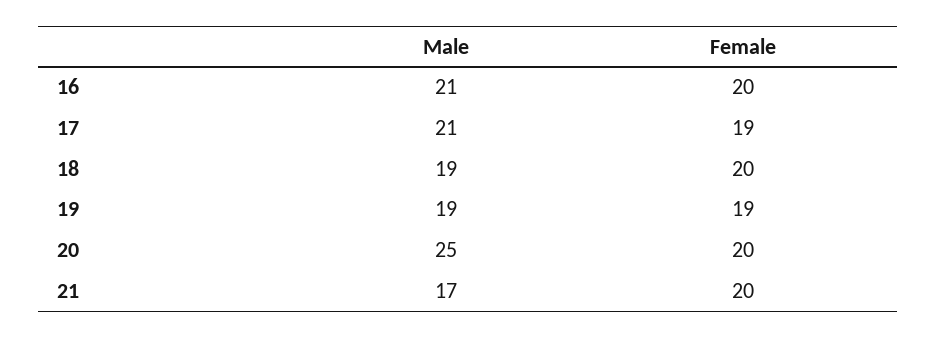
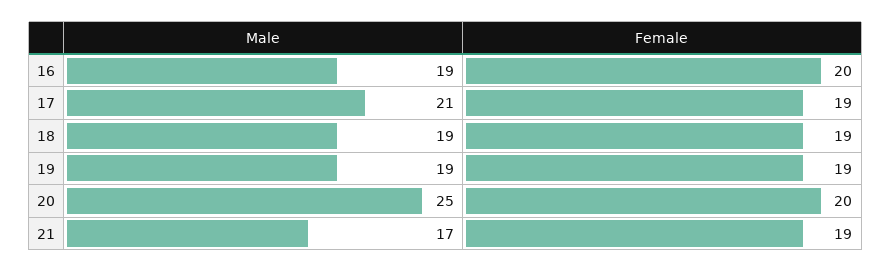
  {
    "Male": {
-     "16": 21,
+     "16": 19,
      "17": 21,
      "18": 19,
      "19": 19,
      "20": 25,
      "21": 17
    },
    "Female": {
      "16": 20,
      "17": 19,
-     "18": 20,
+     "18": 19,
      "19": 19,
      "20": 20,
-     "21": 20
+     "21": 19
    }
  }

